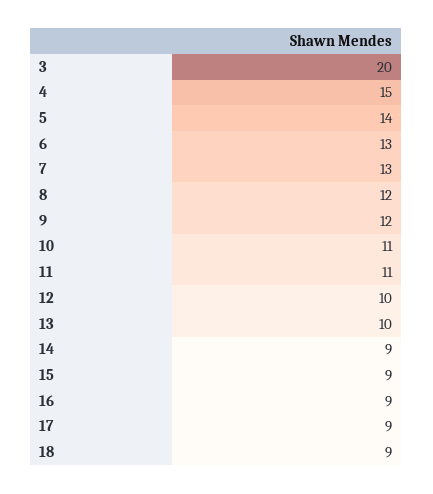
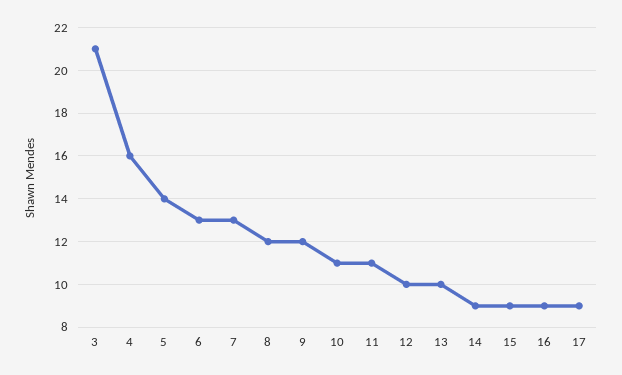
  {
-   "3": 20,
+   "3": 21,
-   "4": 15,
+   "4": 16,
    "5": 14,
    "6": 13,
    "7": 13,
    "8": 12,
    "9": 12,
    "10": 11,
    "11": 11,
    "12": 10,
    "13": 10,
    "14": 9,
    "15": 9,
    "16": 9,
-   "17": 9,
+   "17": 9
-   "18": 9
  }

